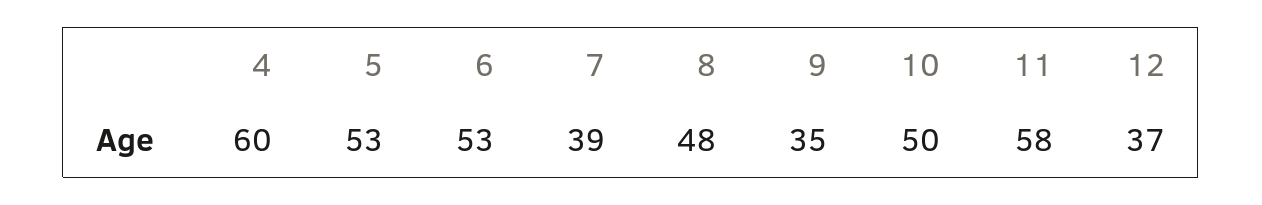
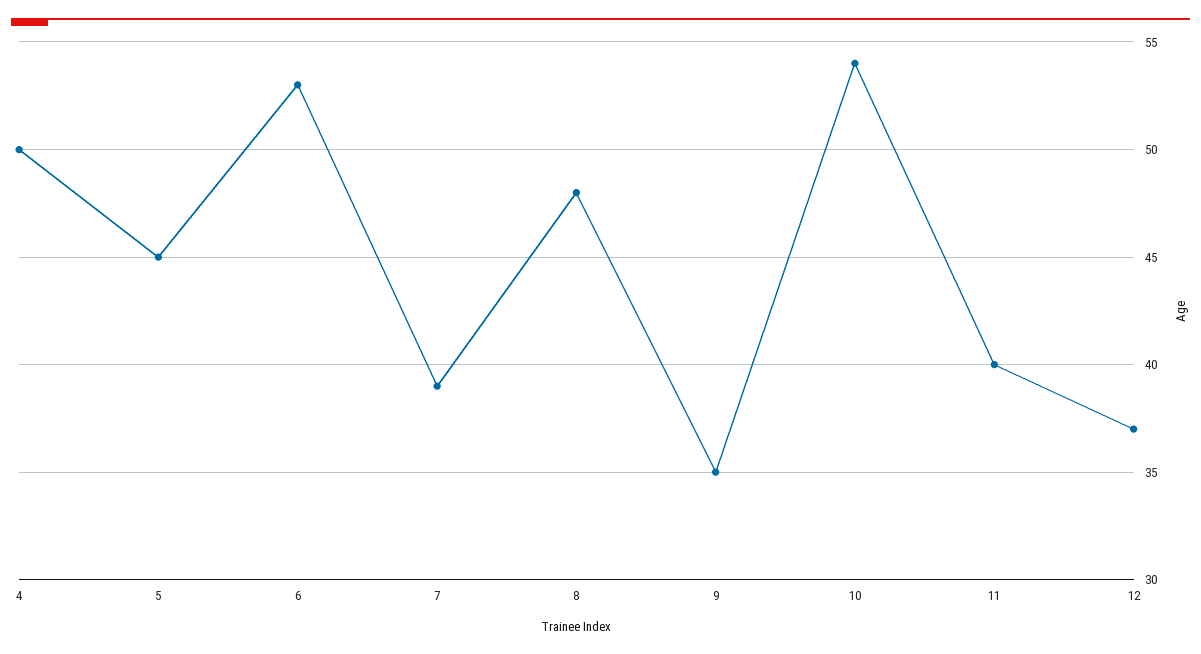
  {
-   "4": 60,
+   "4": 50,
-   "5": 53,
+   "5": 45,
    "6": 53,
    "7": 39,
    "8": 48,
    "9": 35,
-   "10": 50,
+   "10": 54,
-   "11": 58,
+   "11": 40,
    "12": 37
  }

